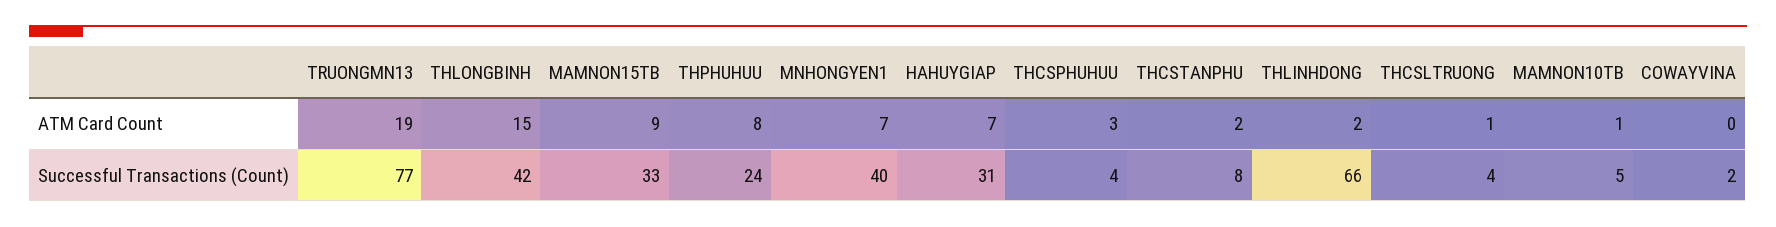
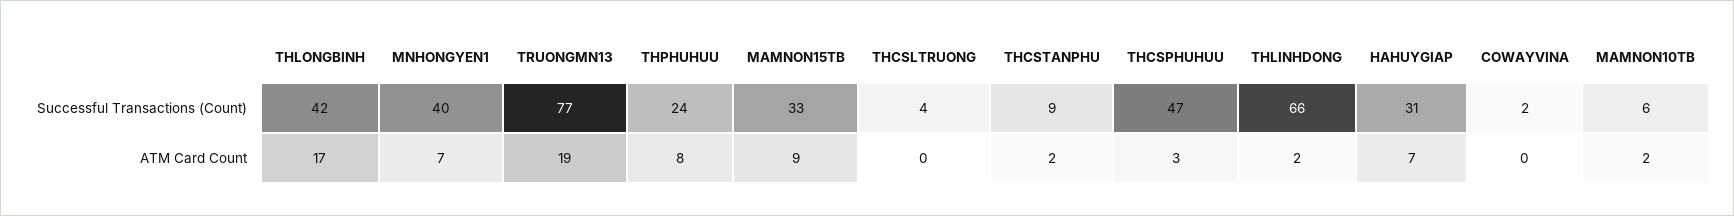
  {
    "TRUONGMN13": {
      "ATM Card Count": 19,
      "Successful Transactions (Count)": 77
    },
    "THLONGBINH": {
-     "ATM Card Count": 15,
+     "ATM Card Count": 17,
      "Successful Transactions (Count)": 42
    },
    "MAMNON15TB": {
      "ATM Card Count": 9,
      "Successful Transactions (Count)": 33
    },
    "THPHUHUU": {
      "ATM Card Count": 8,
      "Successful Transactions (Count)": 24
    },
    "MNHONGYEN1": {
      "ATM Card Count": 7,
      "Successful Transactions (Count)": 40
    },
    "HAHUYGIAP": {
      "ATM Card Count": 7,
      "Successful Transactions (Count)": 31
    },
    "THCSPHUHUU": {
      "ATM Card Count": 3,
-     "Successful Transactions (Count)": 4
+     "Successful Transactions (Count)": 47
    },
    "THCSTANPHU": {
      "ATM Card Count": 2,
-     "Successful Transactions (Count)": 8
+     "Successful Transactions (Count)": 9
    },
    "THLINHDONG": {
      "ATM Card Count": 2,
      "Successful Transactions (Count)": 66
    },
    "THCSLTRUONG": {
-     "ATM Card Count": 1,
+     "ATM Card Count": 0,
      "Successful Transactions (Count)": 4
    },
    "MAMNON10TB": {
-     "ATM Card Count": 1,
+     "ATM Card Count": 2,
-     "Successful Transactions (Count)": 5
+     "Successful Transactions (Count)": 6
    },
    "COWAYVINA": {
      "ATM Card Count": 0,
      "Successful Transactions (Count)": 2
    }
  }

